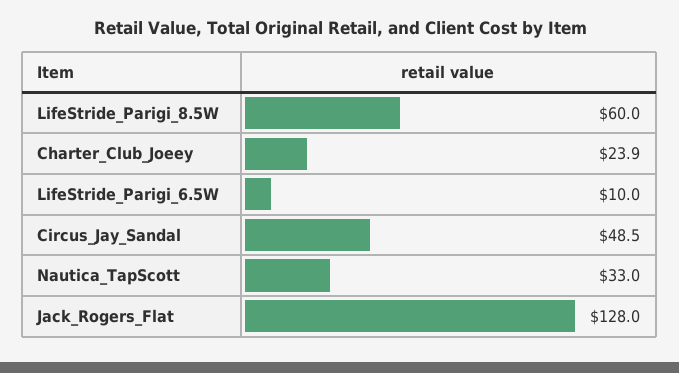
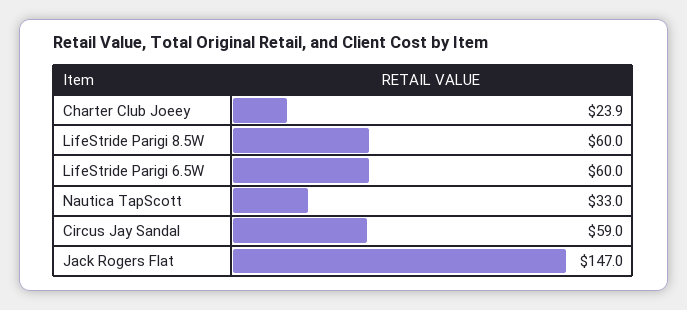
  {
    "LifeStride_Parigi_8.5W": 60,
    "Charter_Club_Joeey": 23.9,
-   "LifeStride_Parigi_6.5W": 10,
+   "LifeStride_Parigi_6.5W": 60,
-   "Circus_Jay_Sandal": 48.5,
+   "Circus_Jay_Sandal": 59,
    "Nautica_TapScott": 33,
-   "Jack_Rogers_Flat": 128
+   "Jack_Rogers_Flat": 147
  }

